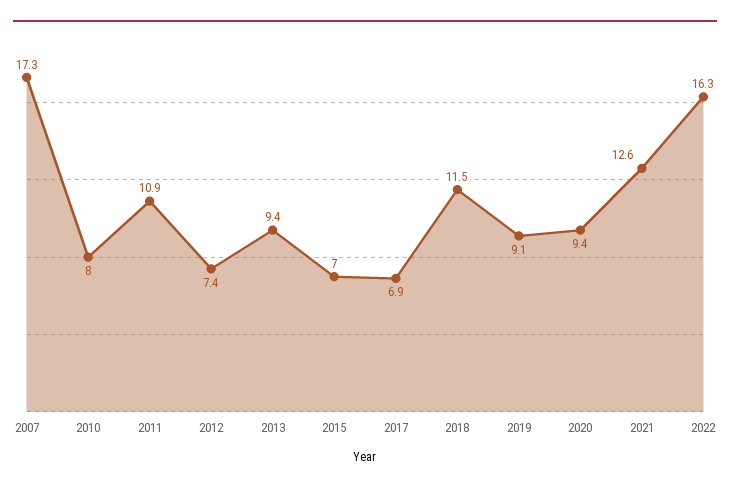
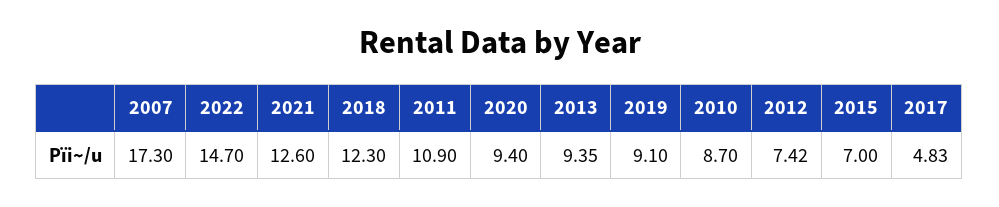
  {
    "2007": 17.3,
-   "2010": 8,
+   "2010": 8.7,
    "2011": 10.9,
    "2012": 7.42,
    "2013": 9.35,
    "2015": 7,
-   "2017": 6.9,
+   "2017": 4.83,
-   "2018": 11.5,
+   "2018": 12.3,
    "2019": 9.1,
    "2020": 9.4,
    "2021": 12.6,
-   "2022": 16.3
+   "2022": 14.7
  }

